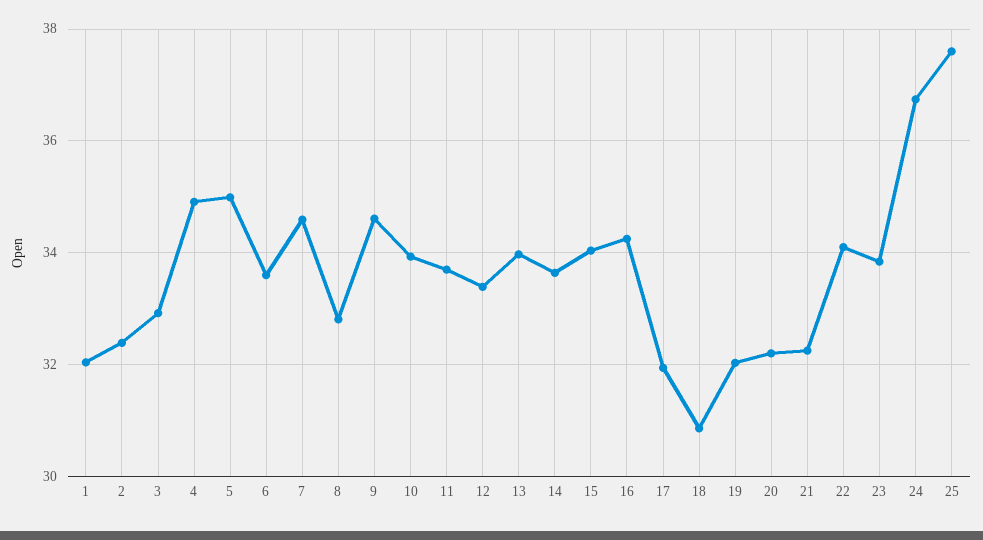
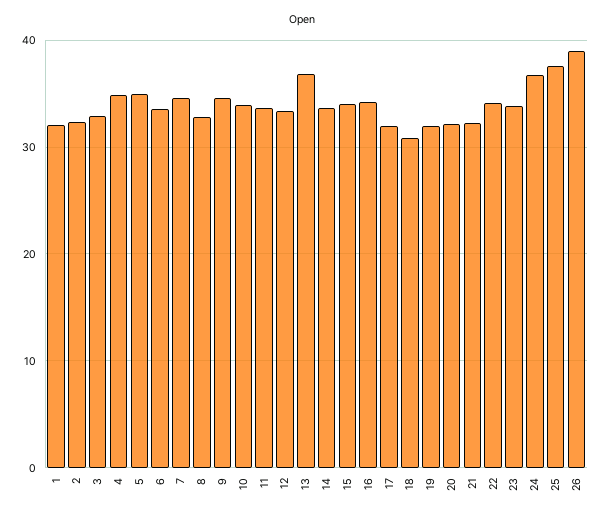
  {
    "1": 32,
    "2": 32.4,
    "3": 33,
    "4": 35,
    "5": 35,
    "6": 33.6,
    "7": 34.6,
    "8": 32.8,
    "9": 34.6,
    "10": 34,
    "11": 33.8,
    "12": 33.4,
-   "13": 34,
+   "13": 37,
    "14": 33.6,
    "15": 34,
    "16": 34.2,
    "17": 32,
    "18": 30.8,
    "19": 32,
    "20": 32.2,
    "21": 32.2,
    "22": 34.2,
    "23": 33.8,
    "24": 36.8,
-   "25": 37.6
+   "25": 37.6,
+   "26": 39
  }

